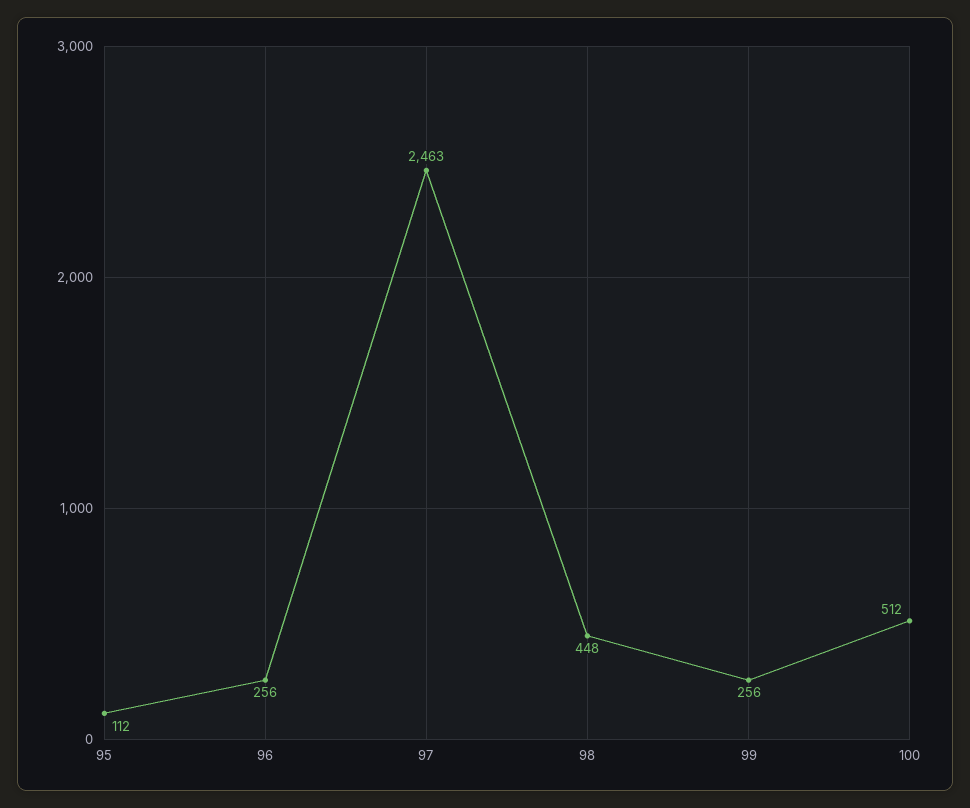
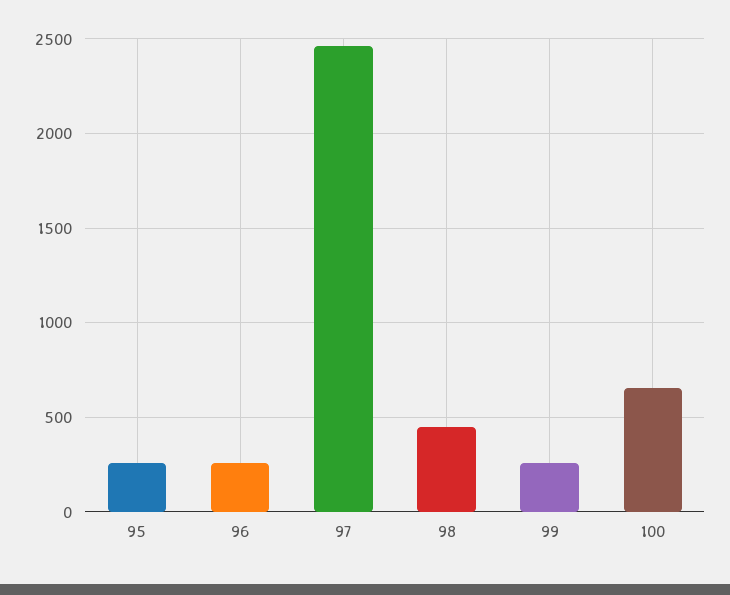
  {
-   "95": 112,
+   "95": 250,
    "96": 256,
    "97": 2463,
    "98": 448,
    "99": 256,
-   "100": 512
+   "100": 650
  }

